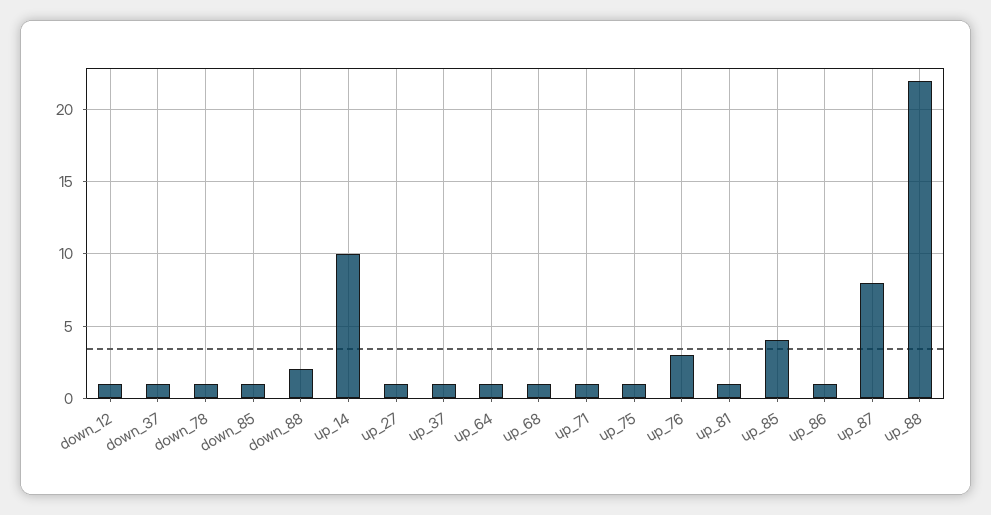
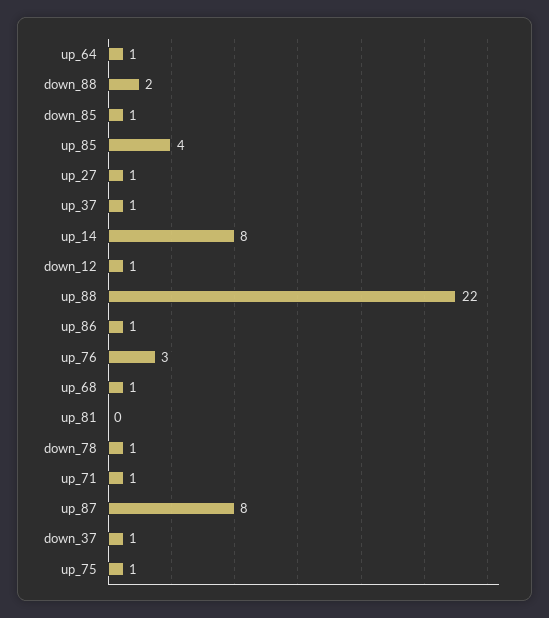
  {
    "down_12": 1,
    "down_37": 1,
    "down_78": 1,
    "down_85": 1,
    "down_88": 2,
-   "up_14": 10,
+   "up_14": 8,
    "up_27": 1,
    "up_37": 1,
    "up_64": 1,
    "up_68": 1,
    "up_71": 1,
    "up_75": 1,
    "up_76": 3,
-   "up_81": 1,
+   "up_81": 0,
    "up_85": 4,
    "up_86": 1,
    "up_87": 8,
    "up_88": 22
  }

